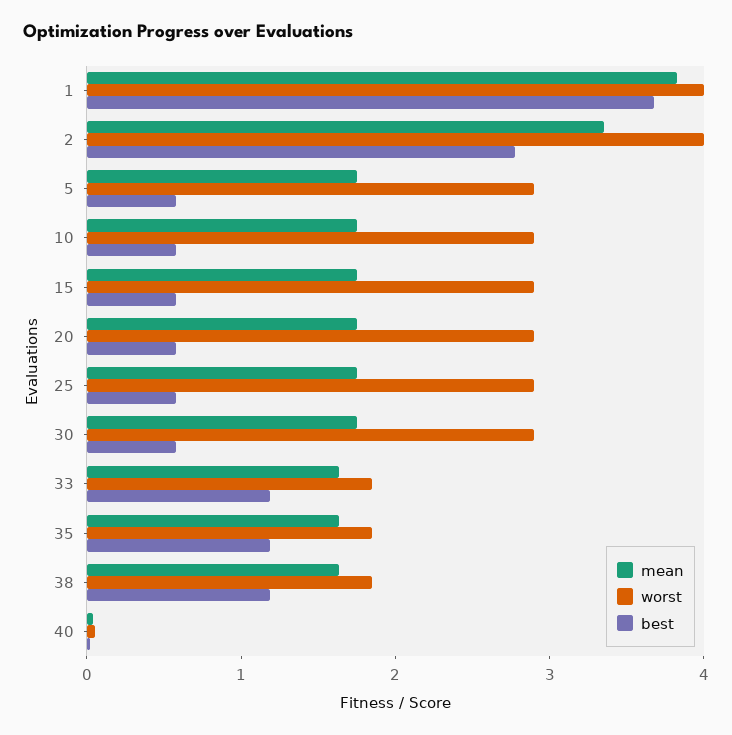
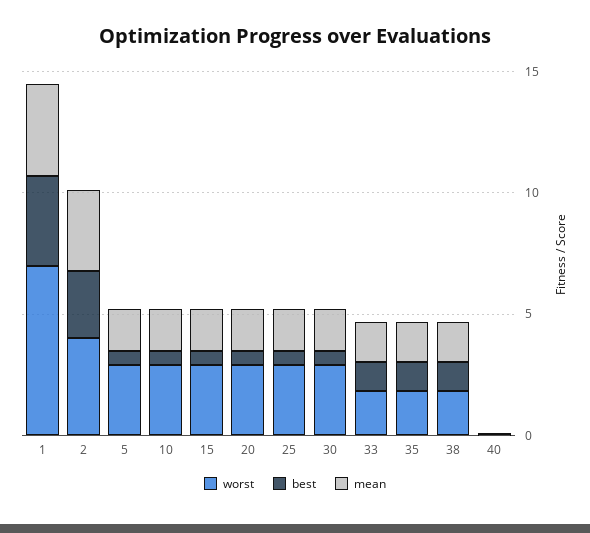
  {
    "mean": {
      "1": 3.8,
      "2": 3.4,
      "5": 1.8,
      "10": 1.8,
      "15": 1.8,
      "20": 1.8,
      "25": 1.8,
      "30": 1.8,
      "33": 1.6,
      "35": 1.6,
      "38": 1.6,
      "40": 0
    },
    "worst": {
-     "1": 4,
+     "1": 7,
      "2": 4,
      "5": 3,
      "10": 3,
      "15": 3,
      "20": 3,
      "25": 3,
      "30": 3,
      "33": 1.8,
      "35": 1.8,
      "38": 1.8,
      "40": 0
    },
    "best": {
      "1": 3.6,
      "2": 2.8,
      "5": 0.6,
      "10": 0.6,
      "15": 0.6,
      "20": 0.6,
      "25": 0.6,
      "30": 0.6,
      "33": 1.2,
      "35": 1.2,
      "38": 1.2,
      "40": 0
    }
  }

